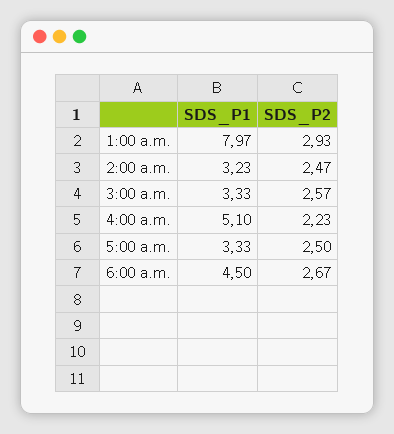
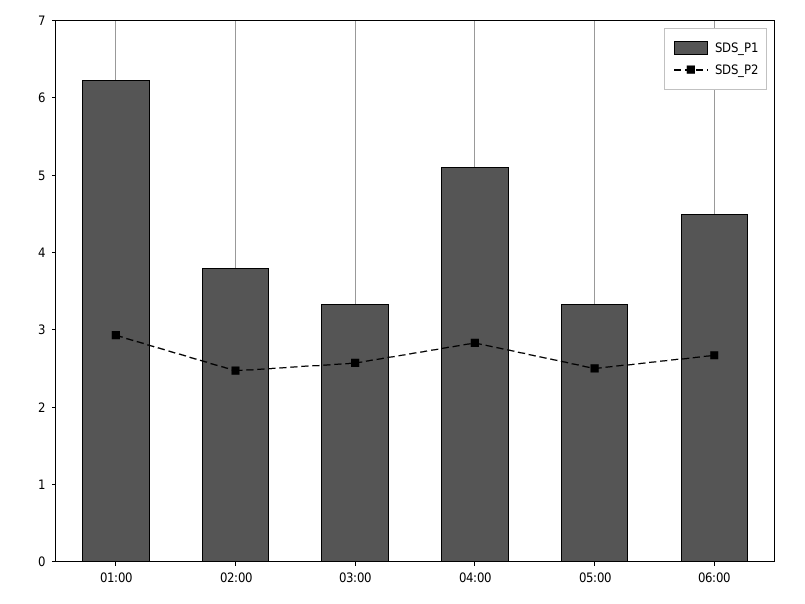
  {
    "SDS_P1": {
-     "1:00 a.m.": 7.97,
+     "1:00 a.m.": 6.2,
-     "2:00 a.m.": 3.23,
+     "2:00 a.m.": 3.8,
      "3:00 a.m.": 3.33,
      "4:00 a.m.": 5.1,
      "5:00 a.m.": 3.33,
      "6:00 a.m.": 4.5
    },
    "SDS_P2": {
      "1:00 a.m.": 2.93,
      "2:00 a.m.": 2.47,
      "3:00 a.m.": 2.57,
-     "4:00 a.m.": 2.23,
+     "4:00 a.m.": 2.8,
      "5:00 a.m.": 2.5,
      "6:00 a.m.": 2.67
    }
  }

